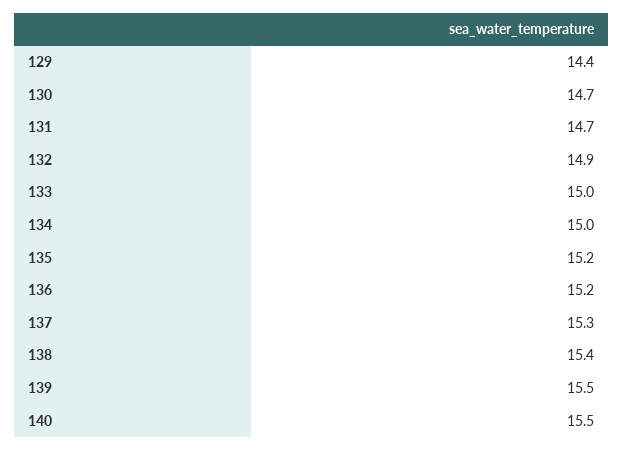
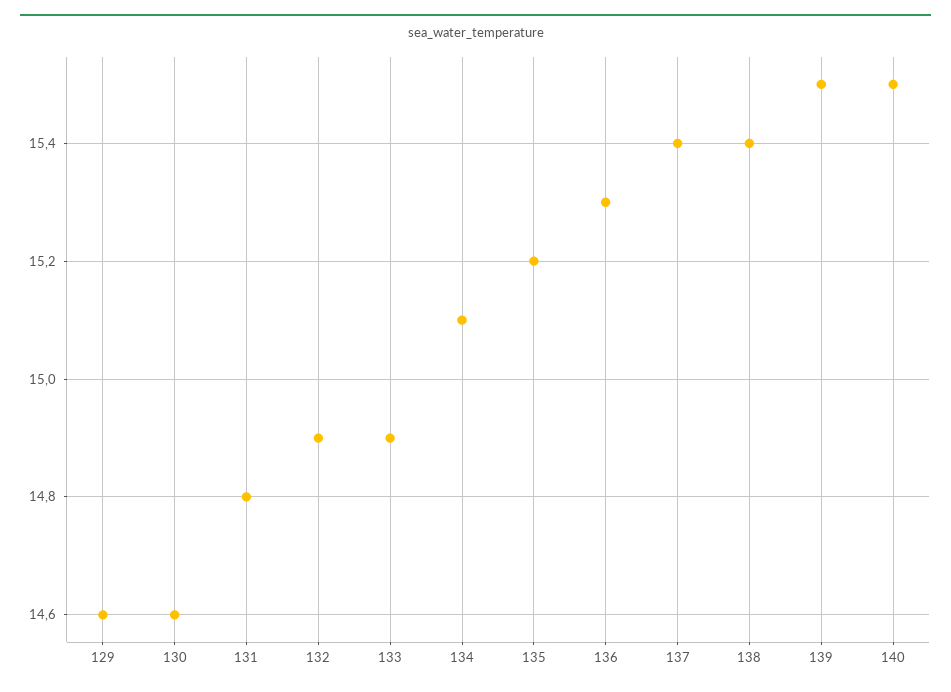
  {
-   "129": 14.4,
+   "129": 14.6,
-   "130": 14.7,
+   "130": 14.6,
-   "131": 14.7,
+   "131": 14.8,
    "132": 14.9,
-   "133": 15,
+   "133": 14.9,
-   "134": 15,
+   "134": 15.1,
    "135": 15.2,
-   "136": 15.2,
+   "136": 15.3,
-   "137": 15.3,
+   "137": 15.4,
    "138": 15.4,
    "139": 15.5,
    "140": 15.5
  }

